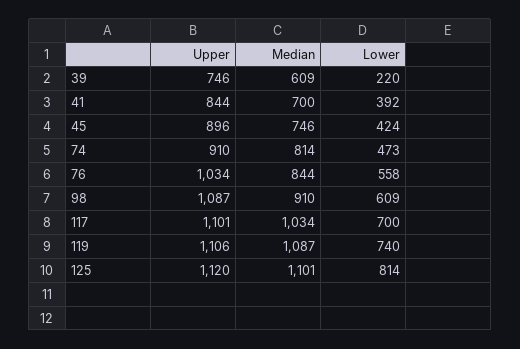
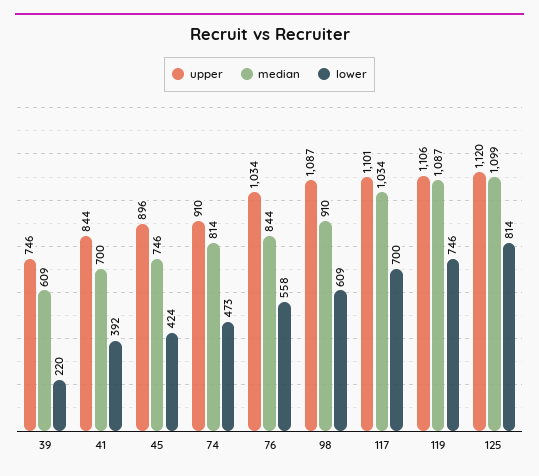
  {
    "Upper": {
      "39": 746,
      "41": 844,
      "45": 896,
      "74": 910,
      "76": 1034,
      "98": 1087,
      "117": 1101,
      "119": 1106,
      "125": 1120
    },
    "Median": {
      "39": 609,
      "41": 700,
      "45": 746,
      "74": 814,
      "76": 844,
      "98": 910,
      "117": 1034,
      "119": 1087,
-     "125": 1101
+     "125": 1099
    },
    "Lower": {
      "39": 220,
      "41": 392,
      "45": 424,
      "74": 473,
      "76": 558,
      "98": 609,
      "117": 700,
-     "119": 740,
+     "119": 746,
      "125": 814
    }
  }

